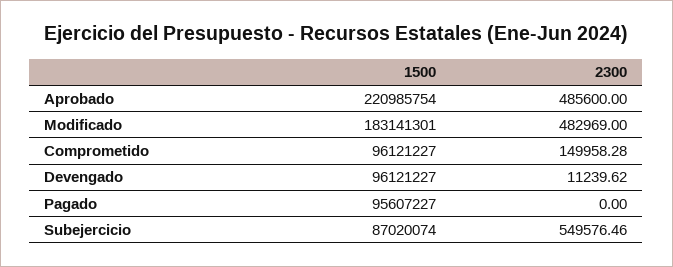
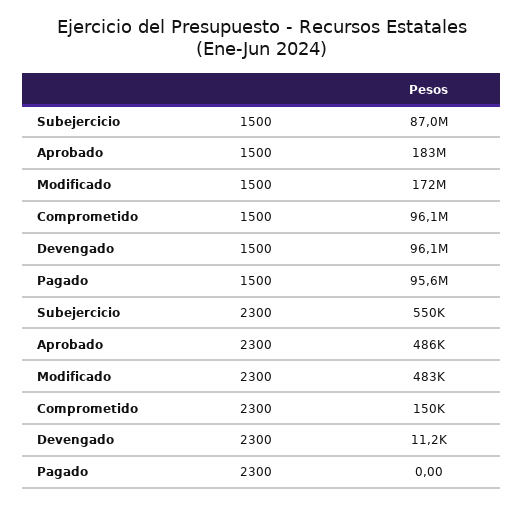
  {
    "1500": {
-     "Aprobado": 220985754,
+     "Aprobado": 183000000,
-     "Modificado": 183141301,
+     "Modificado": 172000000,
      "Comprometido": 96121227,
      "Devengado": 96121227,
      "Pagado": 95607227,
      "Subejercicio": 87020074
    },
    "2300": {
      "Aprobado": 485600,
      "Modificado": 482969,
      "Comprometido": 149958.28,
      "Devengado": 11239.62,
      "Pagado": 0,
      "Subejercicio": 549576.46
    }
  }

